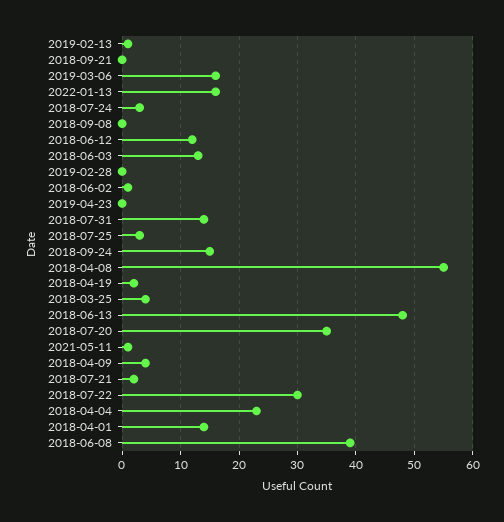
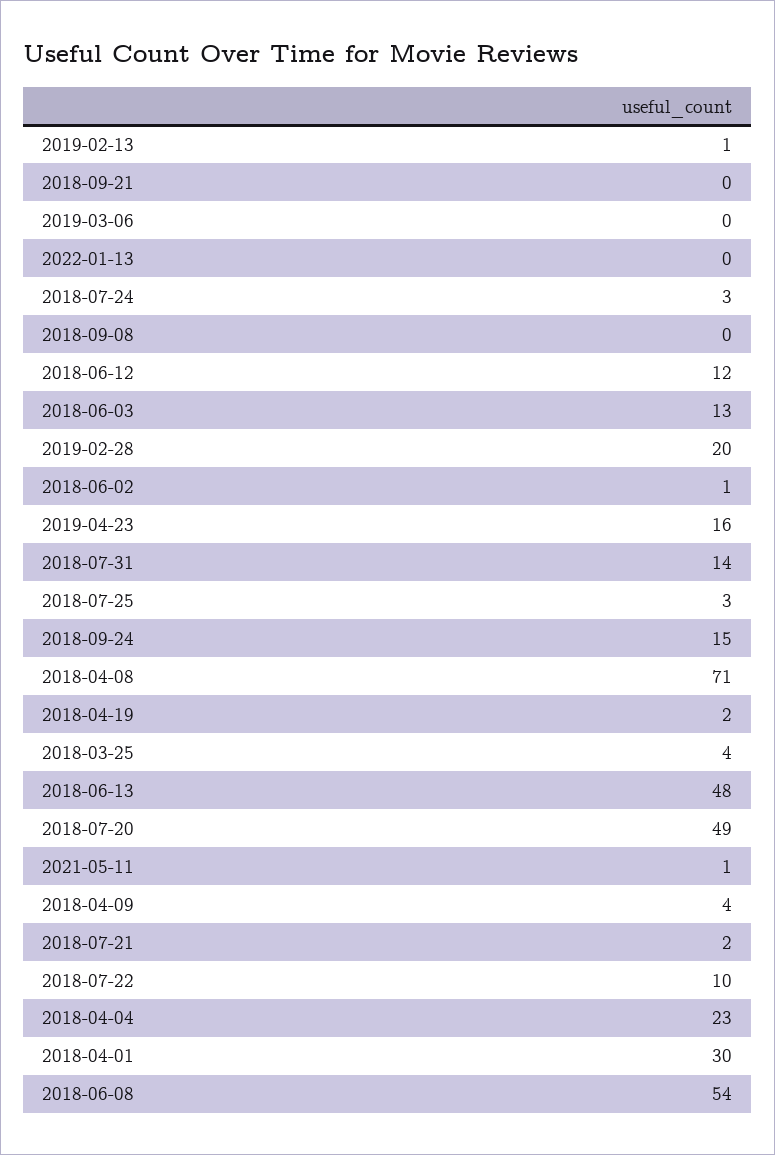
  {
    "2019-02-13": 1,
    "2018-09-21": 0,
-   "2019-03-06": 15,
+   "2019-03-06": 0,
-   "2022-01-13": 15,
+   "2022-01-13": 0,
    "2018-07-24": 3,
    "2018-09-08": 0,
    "2018-06-12": 12,
    "2018-06-03": 13,
-   "2019-02-28": 0,
+   "2019-02-28": 20,
    "2018-06-02": 1,
-   "2019-04-23": 0,
+   "2019-04-23": 16,
    "2018-07-31": 14,
    "2018-07-25": 3,
    "2018-09-24": 15,
-   "2018-04-08": 55,
+   "2018-04-08": 71,
    "2018-04-19": 2,
    "2018-03-25": 4,
    "2018-06-13": 48,
-   "2018-07-20": 35,
+   "2018-07-20": 49,
    "2021-05-11": 1,
    "2018-04-09": 4,
    "2018-07-21": 2,
-   "2018-07-22": 30,
+   "2018-07-22": 10,
    "2018-04-04": 23,
-   "2018-04-01": 15,
+   "2018-04-01": 30,
-   "2018-06-08": 40
+   "2018-06-08": 54
  }

